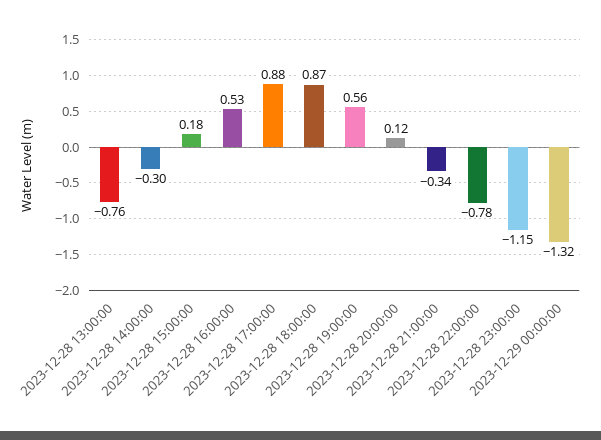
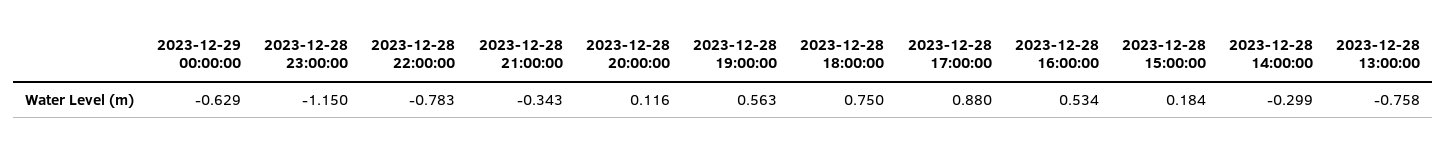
  {
    "2023-12-28 13:00:00": -0.758,
    "2023-12-28 14:00:00": -0.299,
    "2023-12-28 15:00:00": 0.184,
    "2023-12-28 16:00:00": 0.534,
    "2023-12-28 17:00:00": 0.88,
-   "2023-12-28 18:00:00": 0.87,
+   "2023-12-28 18:00:00": 0.75,
    "2023-12-28 19:00:00": 0.563,
    "2023-12-28 20:00:00": 0.116,
    "2023-12-28 21:00:00": -0.343,
    "2023-12-28 22:00:00": -0.783,
    "2023-12-28 23:00:00": -1.15,
-   "2023-12-29 00:00:00": -1.32
+   "2023-12-29 00:00:00": -0.629
  }

